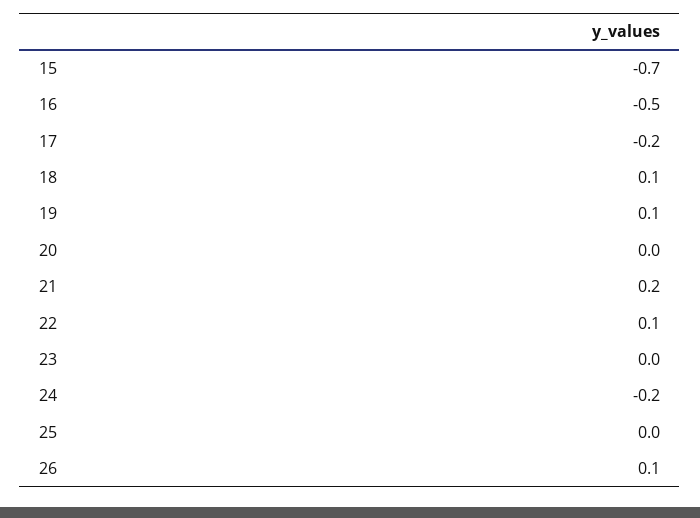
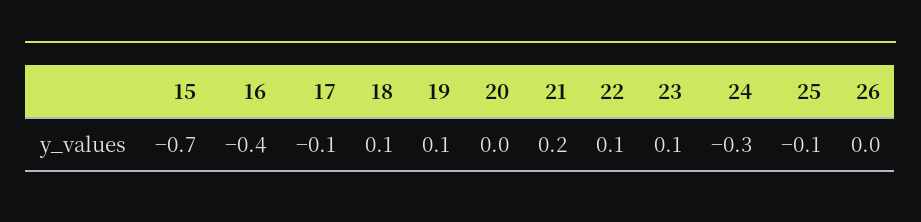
  {
    "15": -0.7,
-   "16": -0.5,
+   "16": -0.4,
-   "17": -0.2,
+   "17": -0.1,
    "18": 0.1,
    "19": 0.1,
    "20": 0,
    "21": 0.2,
    "22": 0.1,
-   "23": 0,
+   "23": 0.1,
-   "24": -0.2,
+   "24": -0.3,
-   "25": 0,
+   "25": -0.1,
-   "26": 0.1
+   "26": 0
  }

